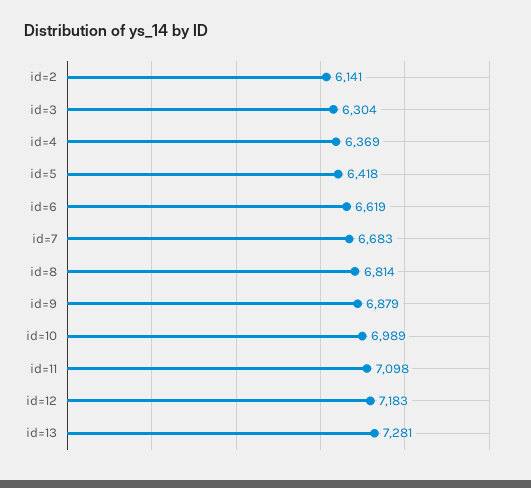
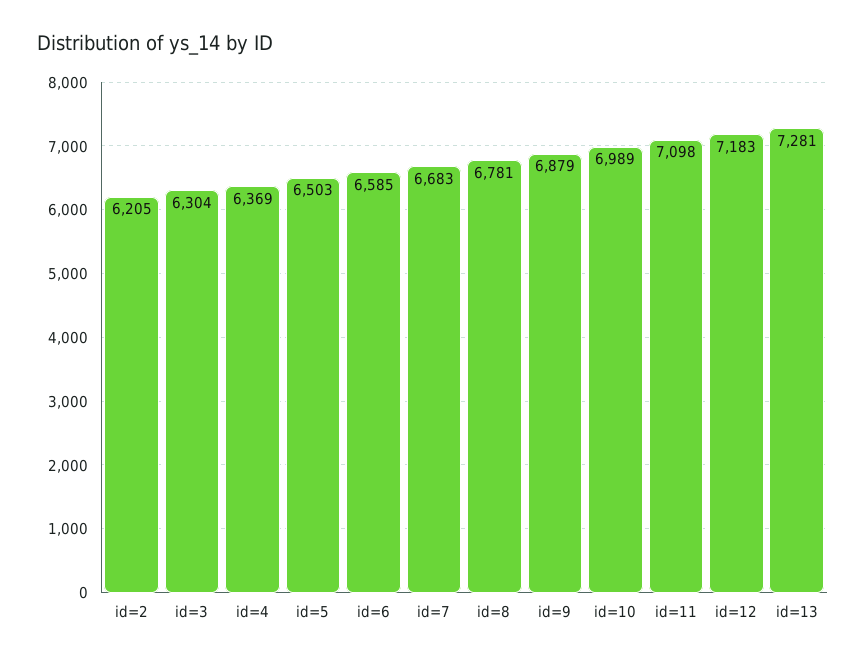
  {
-   "id=2": 6141,
+   "id=2": 6205,
    "id=3": 6304,
    "id=4": 6369,
-   "id=5": 6418,
+   "id=5": 6503,
-   "id=6": 6619,
+   "id=6": 6585,
    "id=7": 6683,
-   "id=8": 6814,
+   "id=8": 6781,
    "id=9": 6879,
    "id=10": 6989,
    "id=11": 7098,
    "id=12": 7183,
    "id=13": 7281
  }

